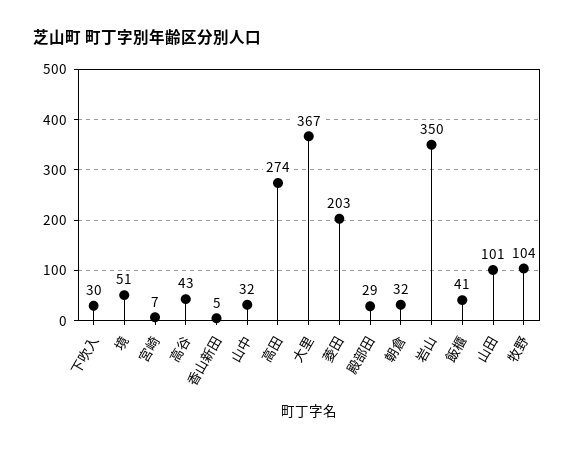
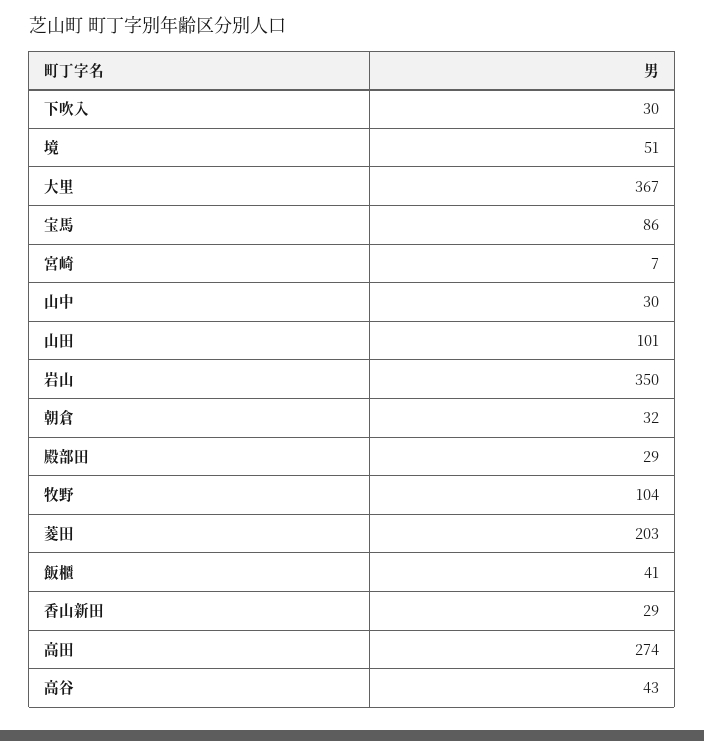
  {
    "下吹入": 30,
    "境": 51,
    "宮崎": 7,
    "高谷": 43,
-   "香山新田": 5,
+   "香山新田": 29,
-   "山中": 32,
+   "山中": 30,
    "高田": 274,
    "大里": 367,
    "菱田": 203,
    "殿部田": 29,
    "朝倉": 32,
    "岩山": 350,
    "飯櫃": 41,
    "山田": 101,
-   "牧野": 104
+   "牧野": 104,
+   "宝馬": 86
  }

